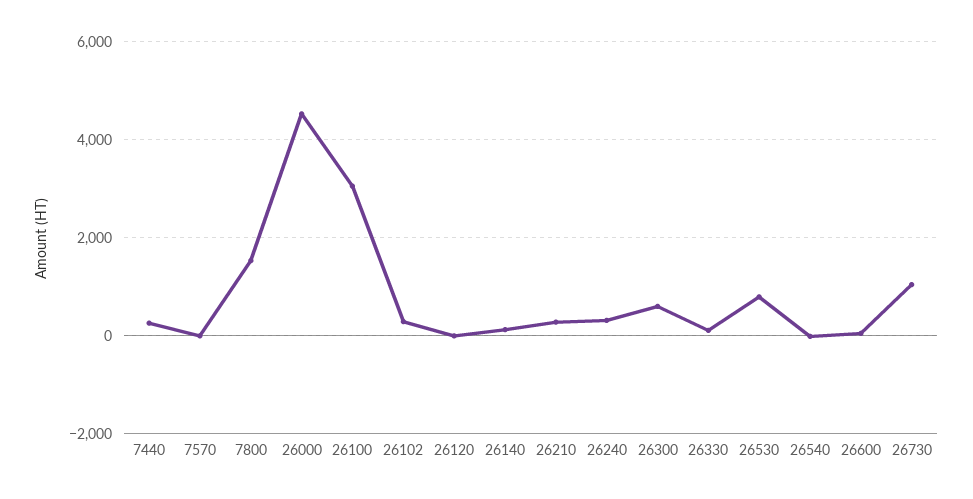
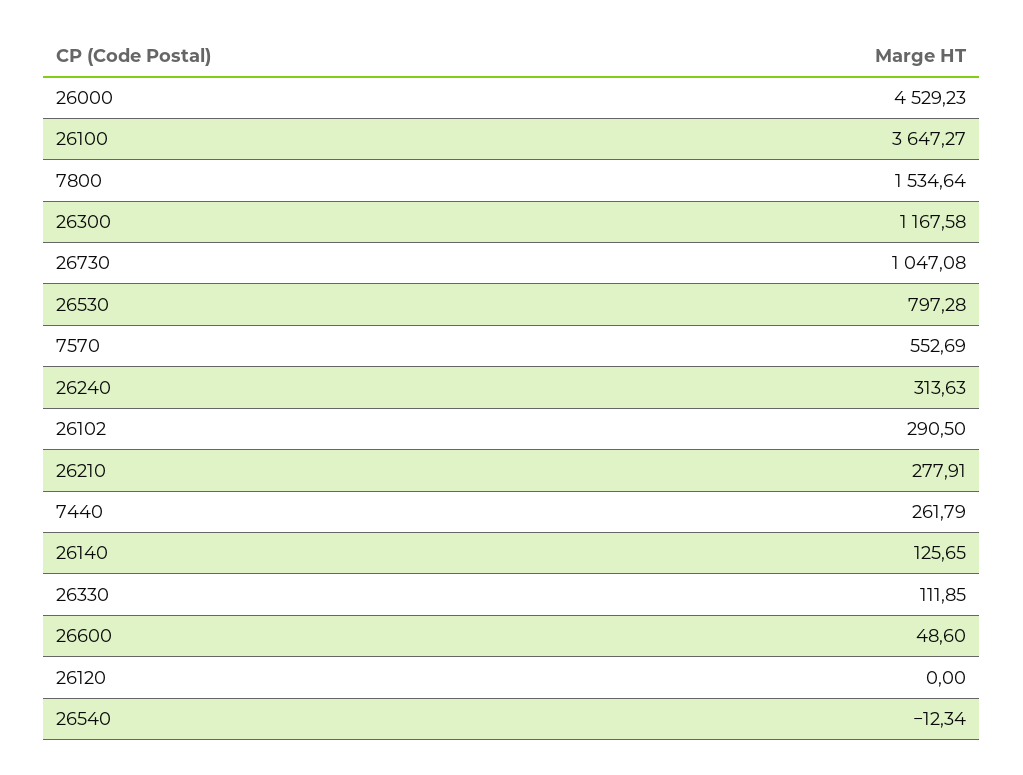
  {
    "7440": 261.79,
-   "7570": 0,
+   "7570": 552.69,
    "7800": 1534.64,
    "26000": 4529.23,
-   "26100": 3000,
+   "26100": 3647.27,
    "26102": 290.5,
    "26120": 0,
    "26140": 125.65,
    "26210": 277.91,
    "26240": 313.63,
-   "26300": 600,
+   "26300": 1167.58,
    "26330": 111.85,
    "26530": 797.28,
    "26540": -12.34,
    "26600": 48.6,
    "26730": 1047.08
  }

